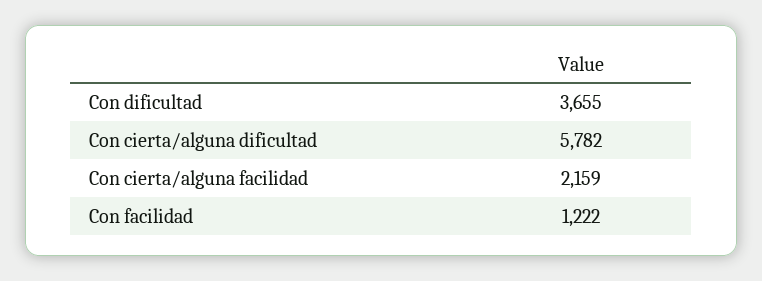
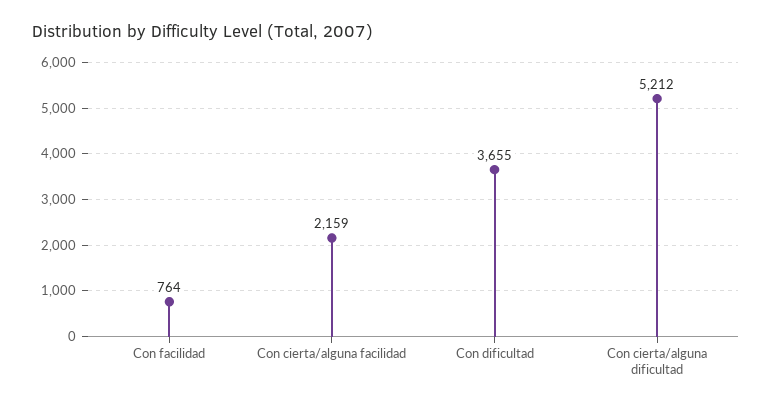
  {
    "Con dificultad": 3655,
-   "Con cierta/alguna dificultad": 5782,
+   "Con cierta/alguna dificultad": 5212,
    "Con cierta/alguna facilidad": 2159,
-   "Con facilidad": 1222
+   "Con facilidad": 764
  }

